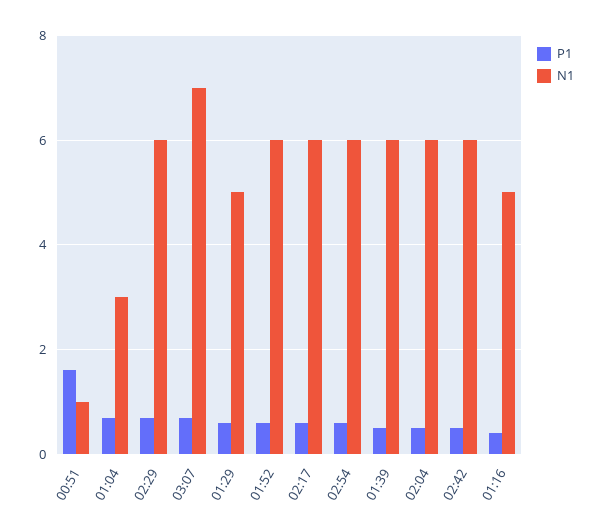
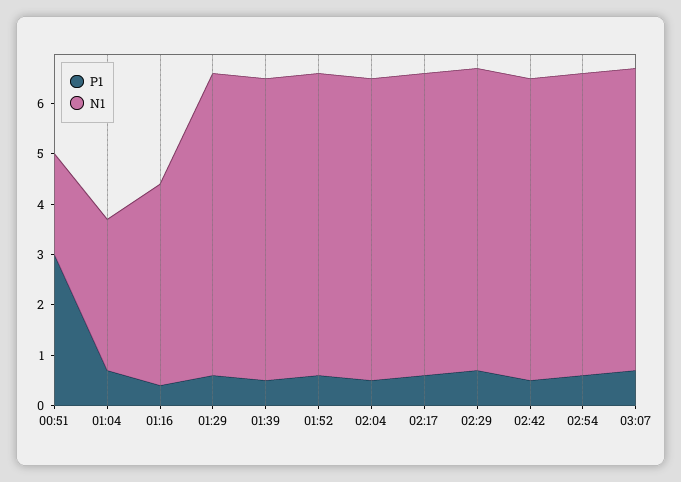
  {
    "P1": {
-     "00:51": 1.5,
+     "00:51": 3,
      "01:04": 0.5,
      "02:29": 0.5,
      "03:07": 0.5,
      "01:29": 0.5,
      "01:52": 0.5,
      "02:17": 0.5,
      "02:54": 0.5,
      "01:39": 0.5,
      "02:04": 0.5,
      "02:42": 0.5,
      "01:16": 0.5
    },
    "N1": {
-     "00:51": 1,
+     "00:51": 2,
      "01:04": 3,
      "02:29": 6,
-     "03:07": 7,
+     "03:07": 6,
-     "01:29": 5,
+     "01:29": 6,
      "01:52": 6,
      "02:17": 6,
      "02:54": 6,
      "01:39": 6,
      "02:04": 6,
      "02:42": 6,
-     "01:16": 5
+     "01:16": 4
    }
  }

